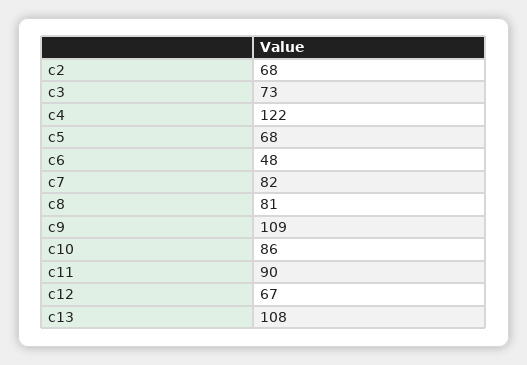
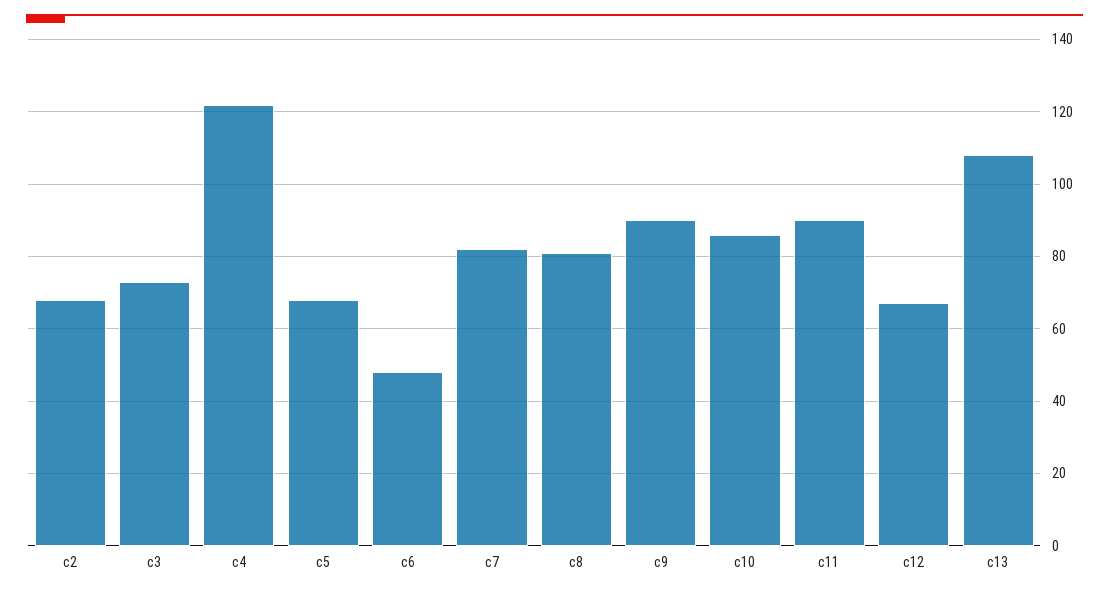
  {
    "c2": 68,
    "c3": 73,
    "c4": 122,
    "c5": 68,
    "c6": 48,
    "c7": 82,
    "c8": 81,
-   "c9": 109,
+   "c9": 90,
    "c10": 86,
    "c11": 90,
    "c12": 67,
    "c13": 108
  }

